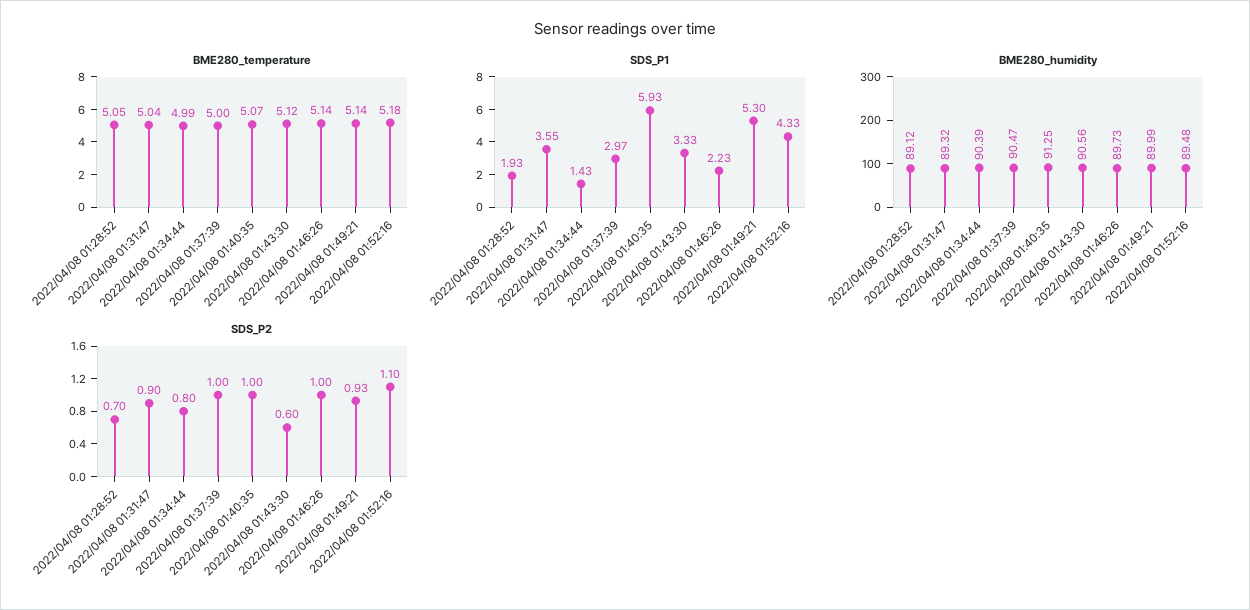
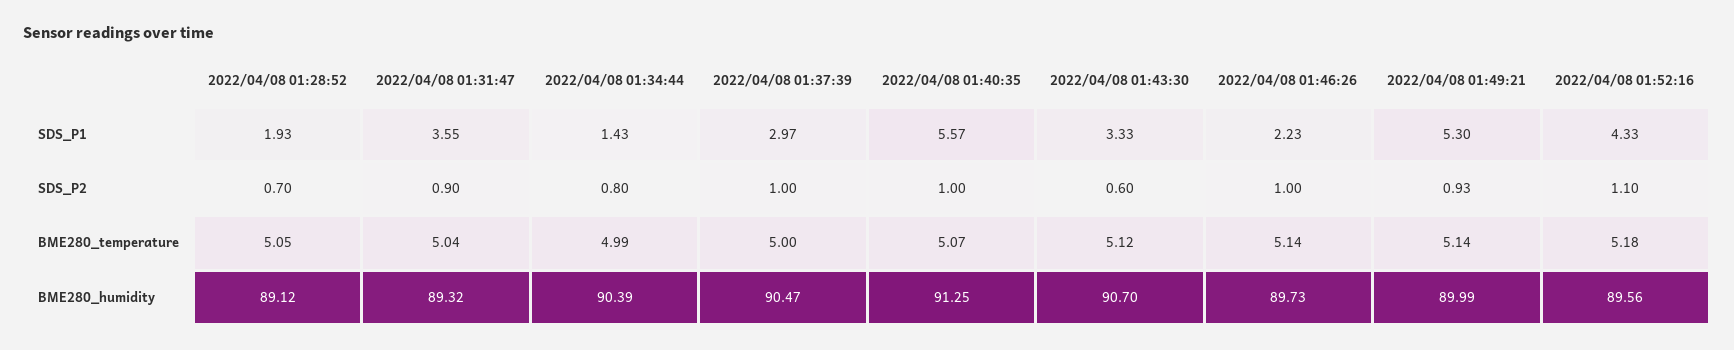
  {
    "BME280_temperature": {
      "2022/04/08 01:28:52": 5.05,
      "2022/04/08 01:31:47": 5.04,
      "2022/04/08 01:34:44": 4.99,
      "2022/04/08 01:37:39": 5,
      "2022/04/08 01:40:35": 5.07,
      "2022/04/08 01:43:30": 5.12,
      "2022/04/08 01:46:26": 5.14,
      "2022/04/08 01:49:21": 5.14,
      "2022/04/08 01:52:16": 5.18
    },
    "SDS_P1": {
      "2022/04/08 01:28:52": 1.93,
      "2022/04/08 01:31:47": 3.55,
      "2022/04/08 01:34:44": 1.43,
      "2022/04/08 01:37:39": 2.97,
-     "2022/04/08 01:40:35": 5.93,
+     "2022/04/08 01:40:35": 5.57,
      "2022/04/08 01:43:30": 3.33,
      "2022/04/08 01:46:26": 2.23,
      "2022/04/08 01:49:21": 5.3,
      "2022/04/08 01:52:16": 4.33
    },
    "BME280_humidity": {
      "2022/04/08 01:28:52": 89.12,
      "2022/04/08 01:31:47": 89.32,
      "2022/04/08 01:34:44": 90.39,
      "2022/04/08 01:37:39": 90.47,
      "2022/04/08 01:40:35": 91.25,
-     "2022/04/08 01:43:30": 90.56,
+     "2022/04/08 01:43:30": 90.7,
      "2022/04/08 01:46:26": 89.73,
      "2022/04/08 01:49:21": 89.99,
-     "2022/04/08 01:52:16": 89.48
+     "2022/04/08 01:52:16": 89.56
    },
    "SDS_P2": {
      "2022/04/08 01:28:52": 0.7,
      "2022/04/08 01:31:47": 0.9,
      "2022/04/08 01:34:44": 0.8,
      "2022/04/08 01:37:39": 1,
      "2022/04/08 01:40:35": 1,
      "2022/04/08 01:43:30": 0.6,
      "2022/04/08 01:46:26": 1,
      "2022/04/08 01:49:21": 0.93,
      "2022/04/08 01:52:16": 1.1
    }
  }

